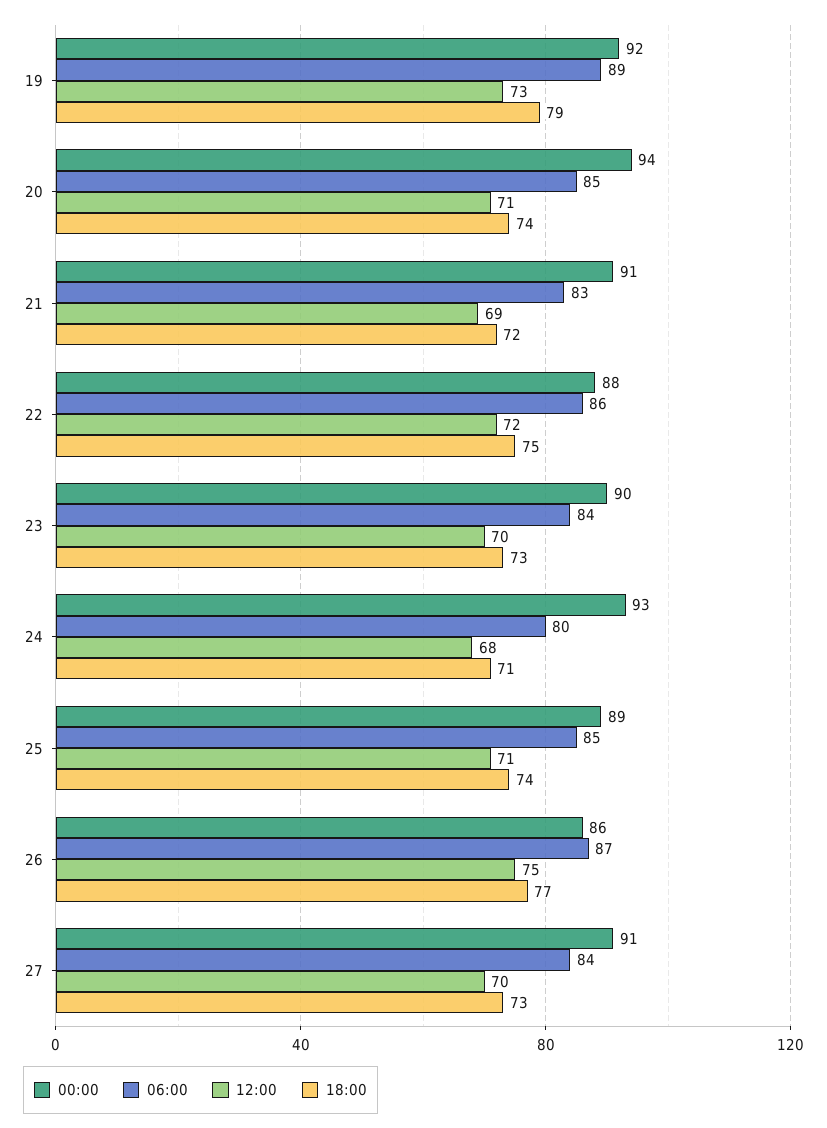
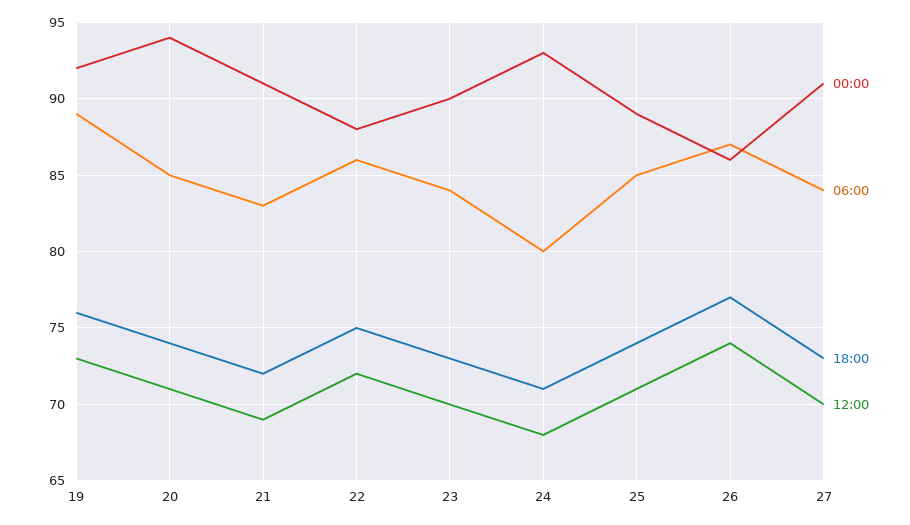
  {
    "00:00": {
      "19": 92,
      "20": 94,
      "21": 91,
      "22": 88,
      "23": 90,
      "24": 93,
      "25": 89,
      "26": 86,
      "27": 91
    },
    "06:00": {
      "19": 89,
      "20": 85,
      "21": 83,
      "22": 86,
      "23": 84,
      "24": 80,
      "25": 85,
      "26": 87,
      "27": 84
    },
    "12:00": {
      "19": 73,
      "20": 71,
      "21": 69,
      "22": 72,
      "23": 70,
      "24": 68,
      "25": 71,
-     "26": 75,
+     "26": 74,
      "27": 70
    },
    "18:00": {
-     "19": 79,
+     "19": 76,
      "20": 74,
      "21": 72,
      "22": 75,
      "23": 73,
      "24": 71,
      "25": 74,
      "26": 77,
      "27": 73
    }
  }

